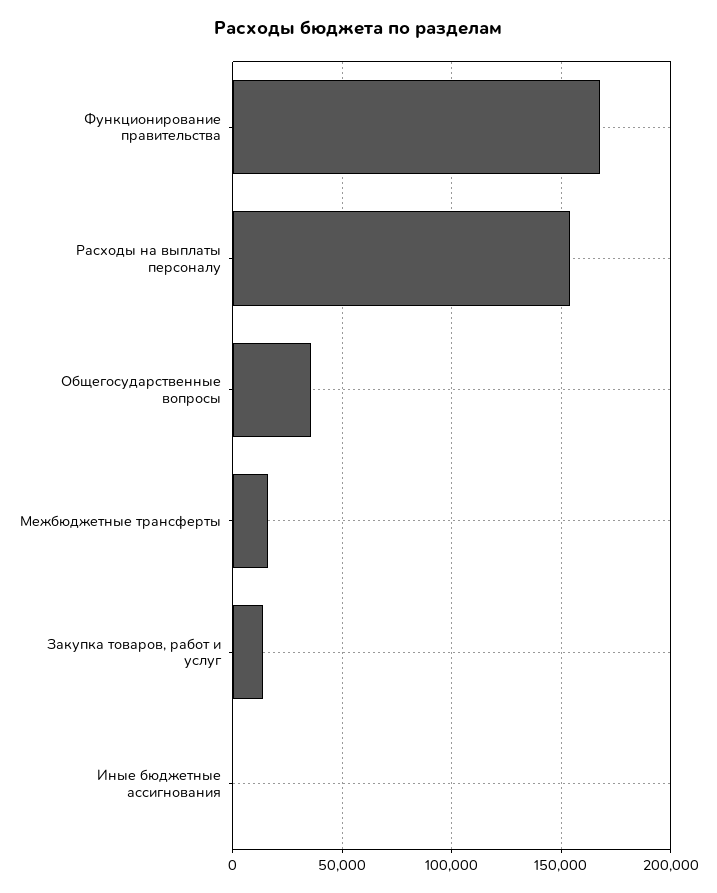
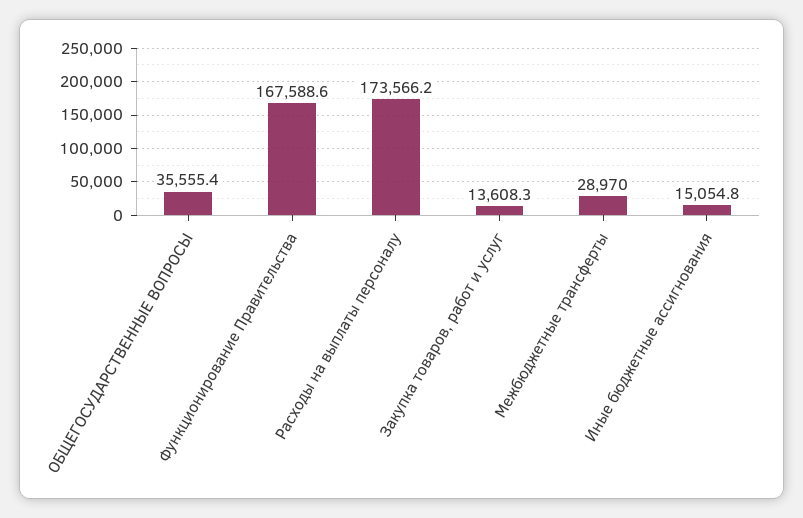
  {
    "Функционирование правительства": 167588.6,
-   "Расходы на выплаты персоналу": 155000,
+   "Расходы на выплаты персоналу": 173566.2,
    "Общегосударственные вопросы": 35555.4,
-   "Межбюджетные трансферты": 15000,
+   "Межбюджетные трансферты": 28970,
    "Закупка товаров, работ и услуг": 13608.3,
-   "Иные бюджетные ассигнования": 0
+   "Иные бюджетные ассигнования": 15054.8
  }

